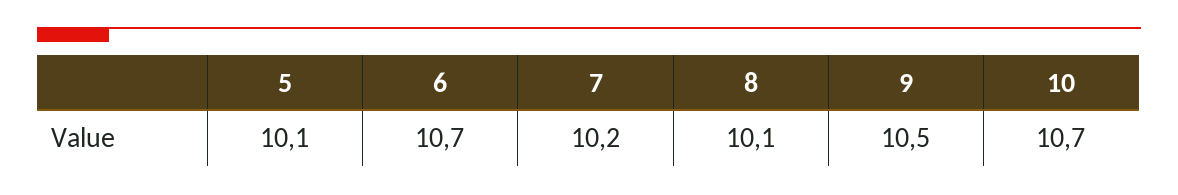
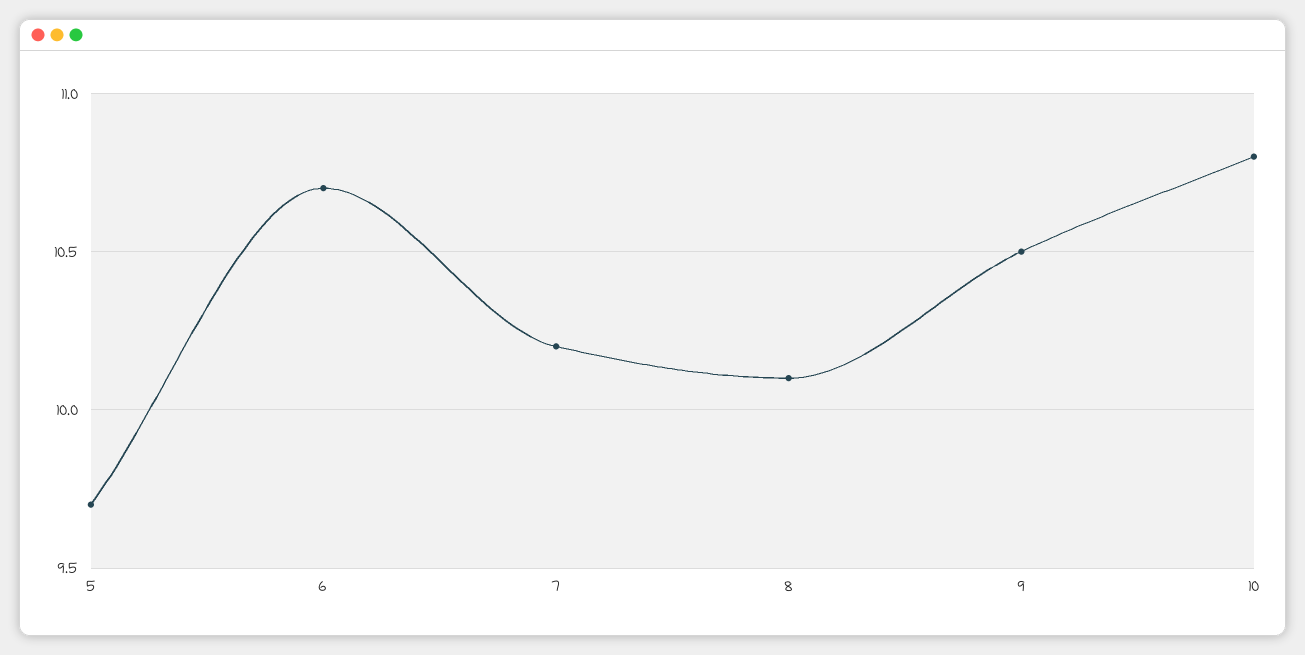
  {
-   "5": 10.1,
+   "5": 9.7,
    "6": 10.7,
    "7": 10.2,
    "8": 10.1,
    "9": 10.5,
-   "10": 10.7
+   "10": 10.8
  }

